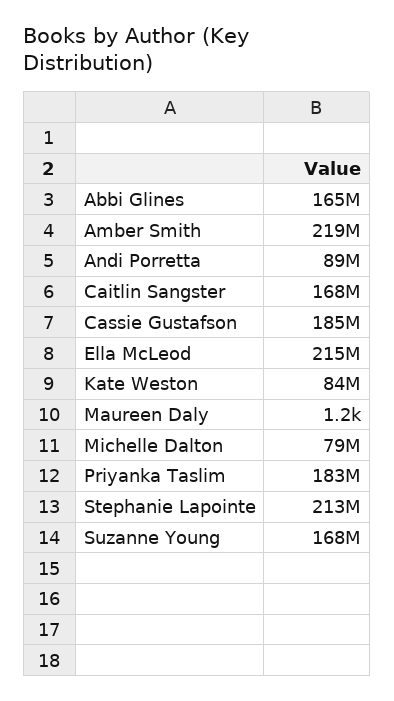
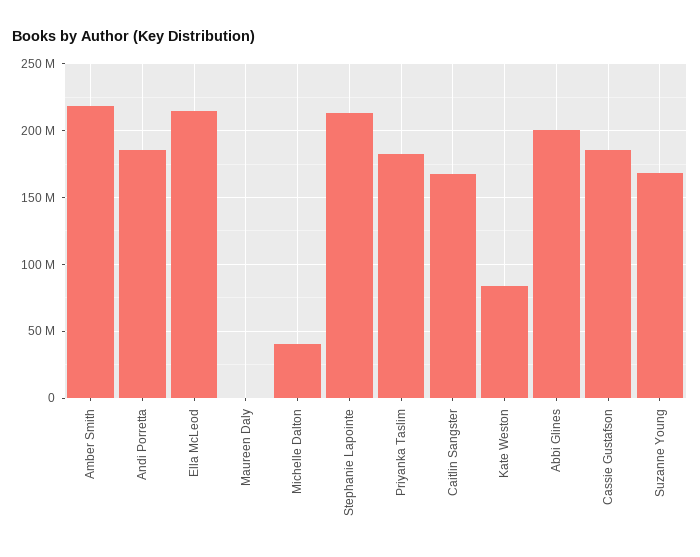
  {
-   "Abbi Glines": 165000000,
+   "Abbi Glines": 200000000,
    "Amber Smith": 219000000,
-   "Andi Porretta": 89000000,
+   "Andi Porretta": 185000000,
    "Caitlin Sangster": 168000000,
    "Cassie Gustafson": 185000000,
    "Ella McLeod": 215000000,
    "Kate Weston": 84000000,
    "Maureen Daly": 1200,
-   "Michelle Dalton": 79000000,
+   "Michelle Dalton": 40000000,
    "Priyanka Taslim": 183000000,
    "Stephanie Lapointe": 213000000,
    "Suzanne Young": 168000000
  }

